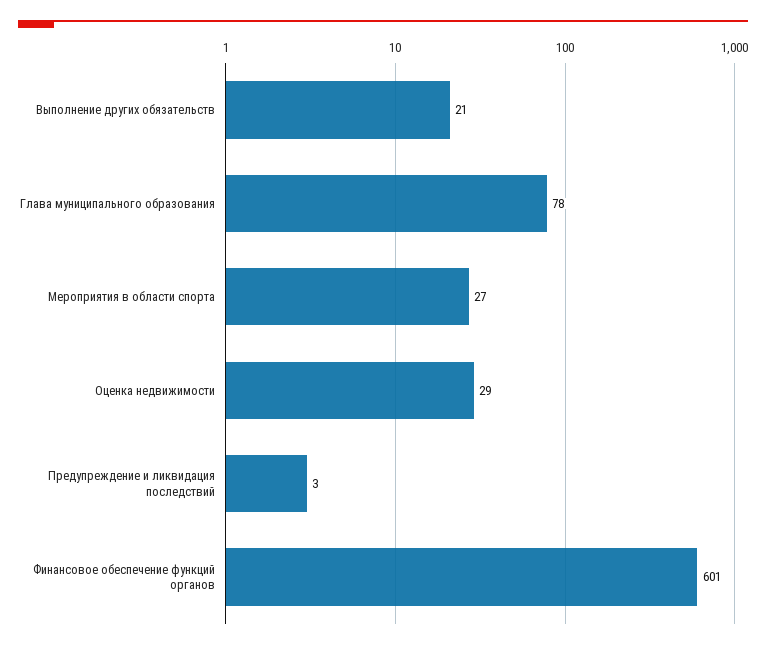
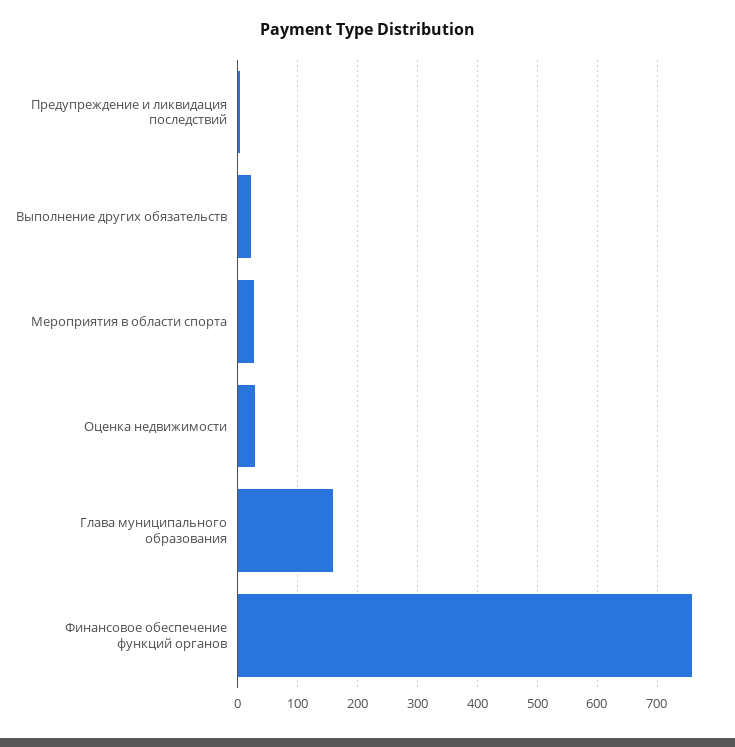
  {
    "Выполнение других обязательств": 21,
-   "Глава муниципального образования": 78,
+   "Глава муниципального образования": 160,
    "Мероприятия в области спорта": 27,
    "Оценка недвижимости": 29,
    "Предупреждение и ликвидация последствий": 3,
-   "Финансовое обеспечение функций органов": 601
+   "Финансовое обеспечение функций органов": 760
  }

